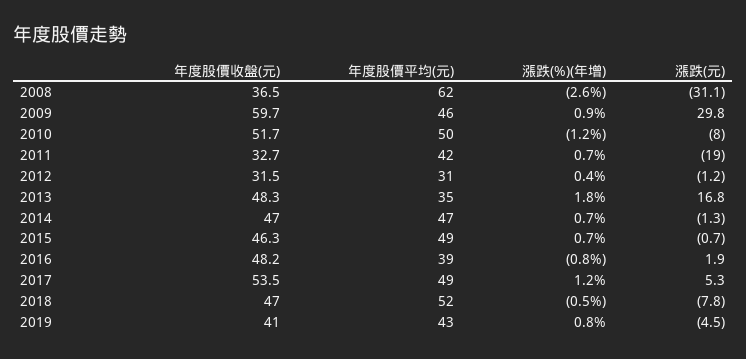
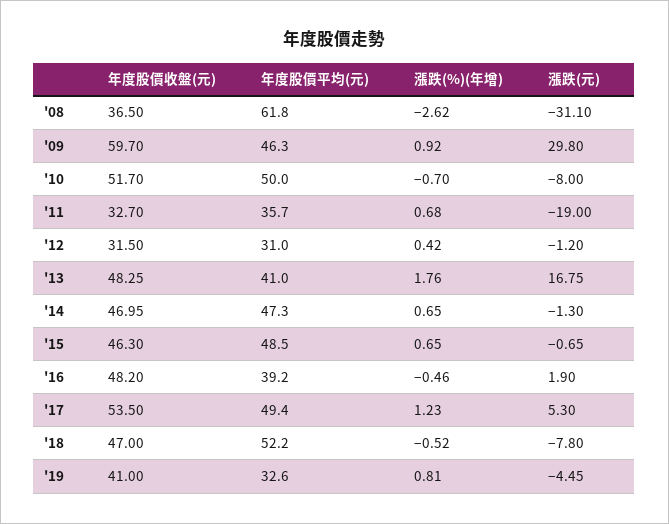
  {
    "年度股價收盤(元)": {
      "2008": 36.5,
      "2009": 59.7,
      "2010": 51.7,
      "2011": 32.7,
      "2012": 31.5,
      "2013": 48.25,
      "2014": 46.95,
      "2015": 46.3,
      "2016": 48.2,
      "2017": 53.5,
      "2018": 47,
      "2019": 41
    },
    "年度股價平均(元)": {
      "2008": 61.8,
      "2009": 46.3,
      "2010": 50,
-     "2011": 42,
+     "2011": 35.7,
      "2012": 31,
-     "2013": 35,
+     "2013": 41,
      "2014": 47.3,
      "2015": 48.5,
      "2016": 39.2,
      "2017": 49.4,
      "2018": 52.2,
-     "2019": 43
+     "2019": 32.6
    },
    "漲跌(%)(年增)": {
      "2008": -2.62,
      "2009": 0.92,
-     "2010": -1.2,
+     "2010": -0.7,
      "2011": 0.68,
      "2012": 0.42,
      "2013": 1.76,
      "2014": 0.65,
      "2015": 0.65,
-     "2016": -0.8,
+     "2016": -0.46,
      "2017": 1.23,
      "2018": -0.52,
      "2019": 0.81
    },
    "漲跌(元)": {
      "2008": -31.1,
      "2009": 29.8,
      "2010": -8,
      "2011": -19,
      "2012": -1.2,
      "2013": 16.75,
      "2014": -1.3,
      "2015": -0.65,
      "2016": 1.9,
      "2017": 5.3,
      "2018": -7.8,
      "2019": -4.45
    }
  }

